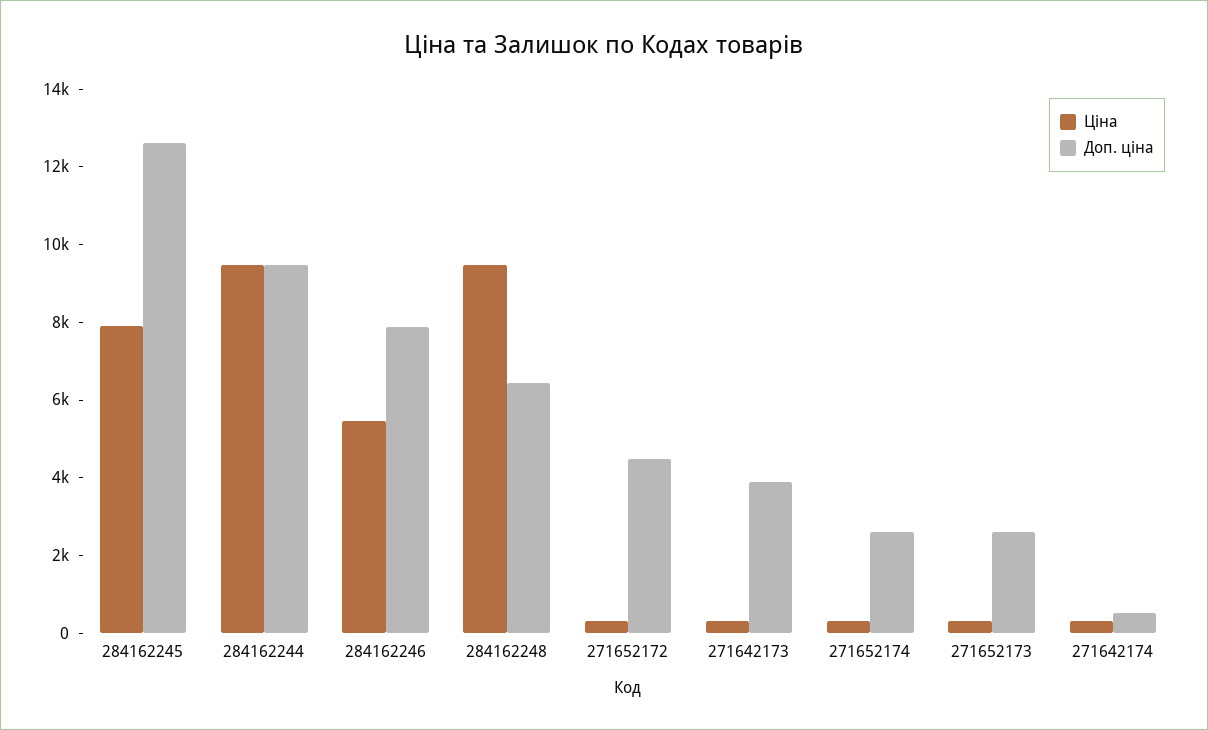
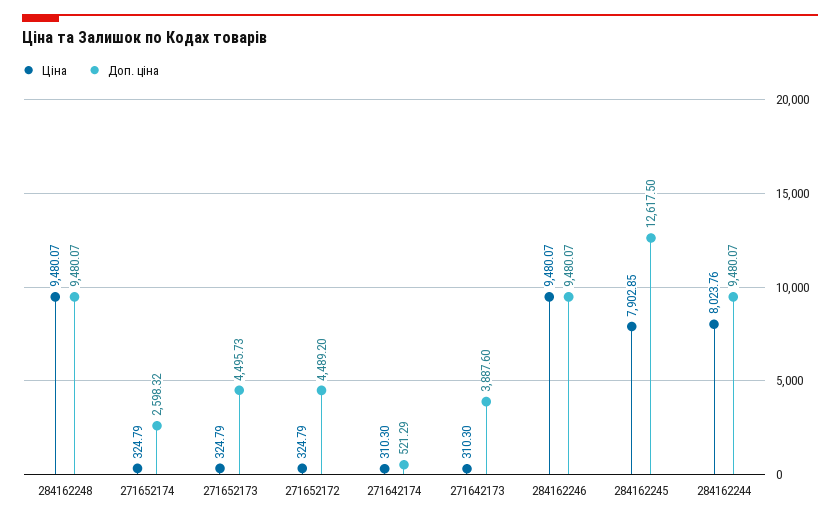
  {
    "Ціна": {
      "284162245": 7902.85,
-     "284162244": 9500,
+     "284162244": 8023.76,
-     "284162246": 5500,
+     "284162246": 9480.07,
      "284162248": 9480.07,
      "271652172": 324.79,
      "271642173": 310.3,
      "271652174": 324.79,
      "271652173": 324.79,
      "271642174": 310.3
    },
    "Доп. ціна": {
      "284162245": 12617.5,
      "284162244": 9480.07,
-     "284162246": 8000,
+     "284162246": 9480.07,
-     "284162248": 6500,
+     "284162248": 9480.07,
      "271652172": 4489.2,
      "271642173": 3887.6,
      "271652174": 2598.32,
-     "271652173": 2500,
+     "271652173": 4495.73,
      "271642174": 521.29
    }
  }

